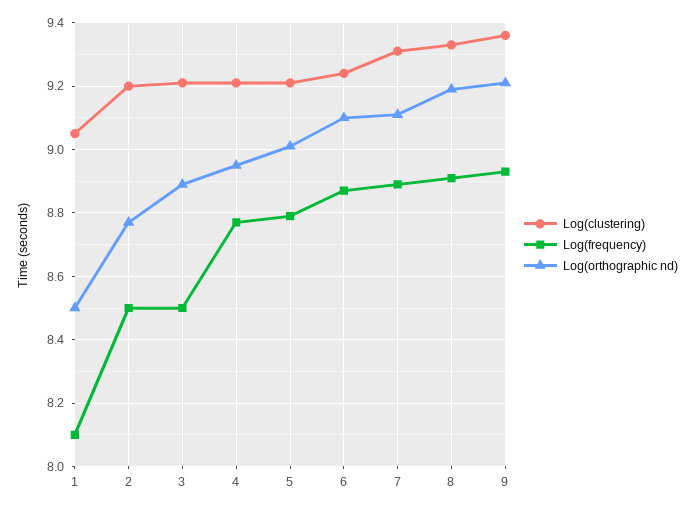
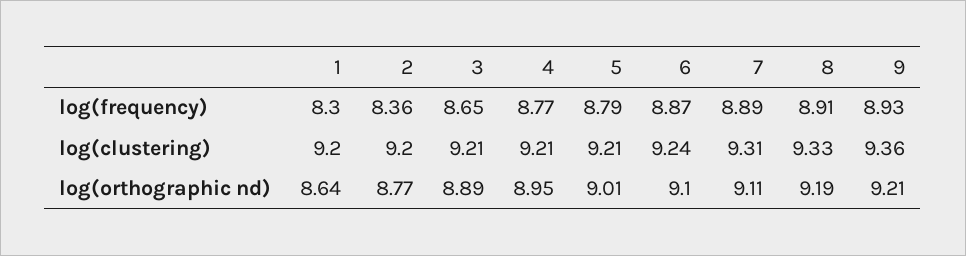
  {
    "Log(clustering)": {
-     "1": 9.05,
+     "1": 9.2,
      "2": 9.2,
      "3": 9.21,
      "4": 9.21,
      "5": 9.21,
      "6": 9.24,
      "7": 9.31,
      "8": 9.33,
      "9": 9.36
    },
    "Log(frequency)": {
-     "1": 8.1,
+     "1": 8.3,
-     "2": 8.5,
+     "2": 8.36,
-     "3": 8.5,
+     "3": 8.65,
      "4": 8.77,
      "5": 8.79,
      "6": 8.87,
      "7": 8.89,
      "8": 8.91,
      "9": 8.93
    },
    "Log(orthographic nd)": {
-     "1": 8.5,
+     "1": 8.64,
      "2": 8.77,
      "3": 8.89,
      "4": 8.95,
      "5": 9.01,
      "6": 9.1,
      "7": 9.11,
      "8": 9.19,
      "9": 9.21
    }
  }

